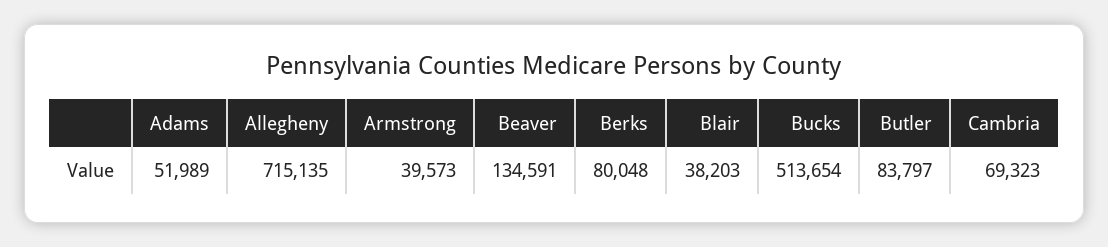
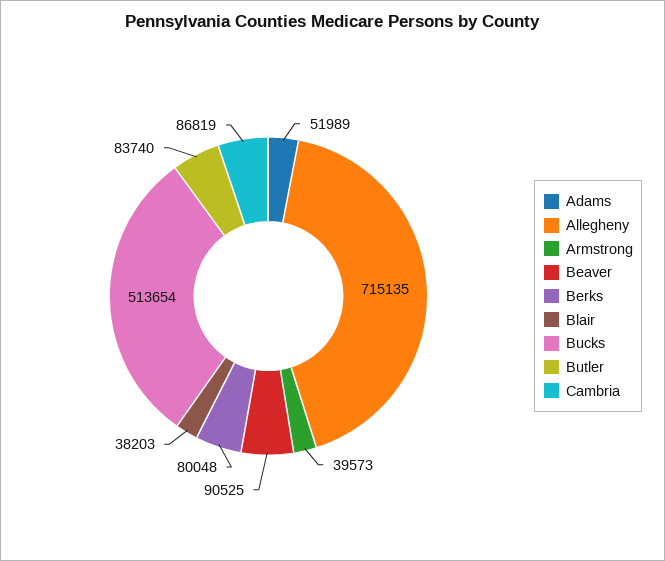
  {
    "Adams": 51989,
    "Allegheny": 715135,
    "Armstrong": 39573,
-   "Beaver": 134591,
+   "Beaver": 90525,
    "Berks": 80048,
    "Blair": 38203,
    "Bucks": 513654,
-   "Butler": 83797,
+   "Butler": 83740,
-   "Cambria": 69323
+   "Cambria": 86819
  }

